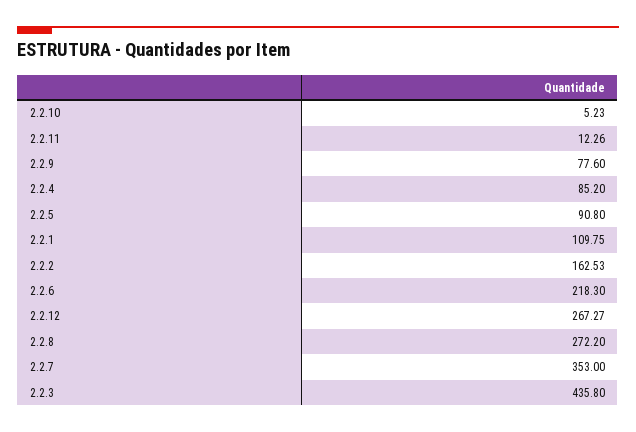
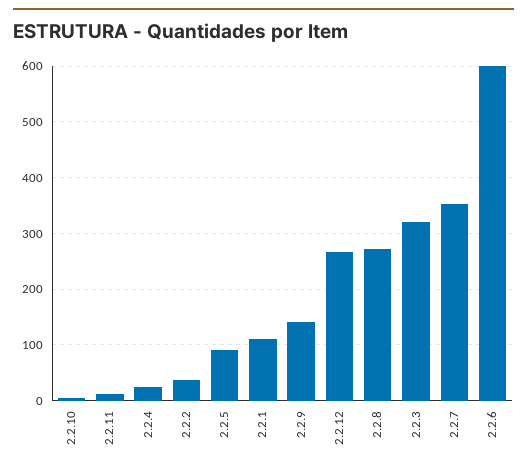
  {
    "2.2.10": 5.23,
    "2.2.11": 12.26,
-   "2.2.9": 77.6,
+   "2.2.9": 140,
-   "2.2.4": 85.2,
+   "2.2.4": 20,
    "2.2.5": 90.8,
    "2.2.1": 109.75,
-   "2.2.2": 162.53,
+   "2.2.2": 40,
-   "2.2.6": 218.3,
+   "2.2.6": 600,
    "2.2.12": 267.27,
    "2.2.8": 272.2,
    "2.2.7": 353,
-   "2.2.3": 435.8
+   "2.2.3": 320
  }

